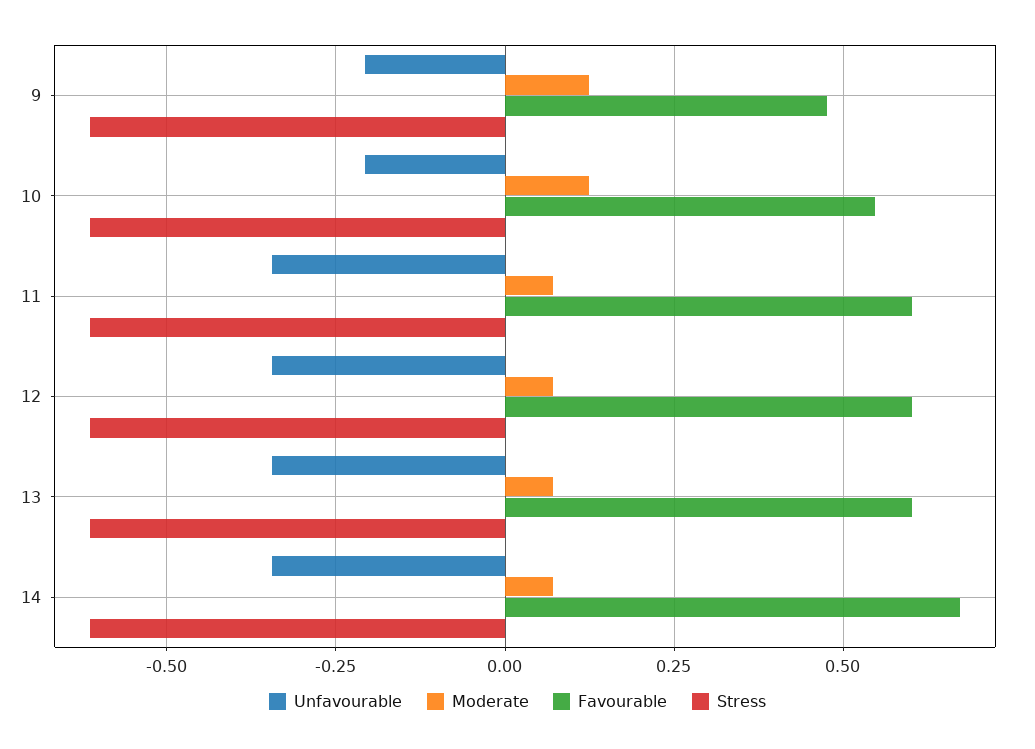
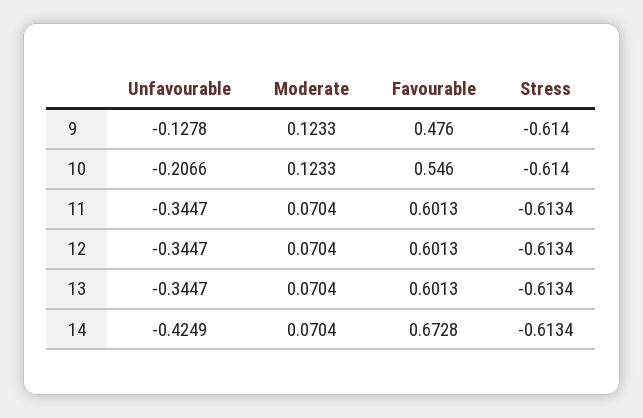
  {
    "Unfavourable": {
-     "9": -0.2,
+     "9": -0.1278,
      "10": -0.2066,
      "11": -0.3447,
      "12": -0.3447,
      "13": -0.3447,
-     "14": -0.35
+     "14": -0.4249
    },
    "Moderate": {
      "9": 0.1233,
      "10": 0.1233,
      "11": 0.0704,
      "12": 0.0704,
      "13": 0.0704,
      "14": 0.0704
    },
    "Favourable": {
      "9": 0.476,
      "10": 0.546,
      "11": 0.6013,
      "12": 0.6013,
      "13": 0.6013,
      "14": 0.6728
    },
    "Stress": {
      "9": -0.614,
      "10": -0.614,
      "11": -0.6134,
      "12": -0.6134,
      "13": -0.6134,
      "14": -0.6134
    }
  }

